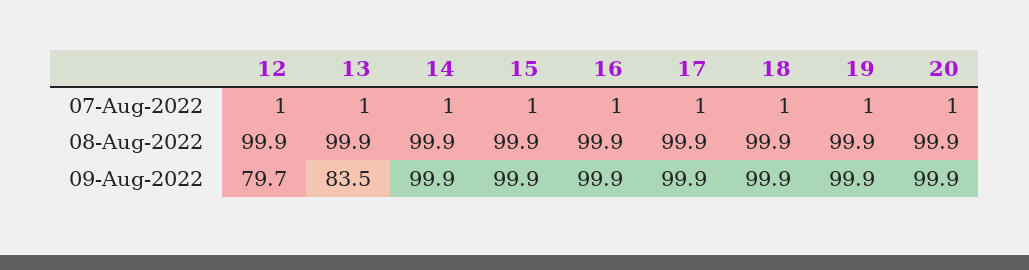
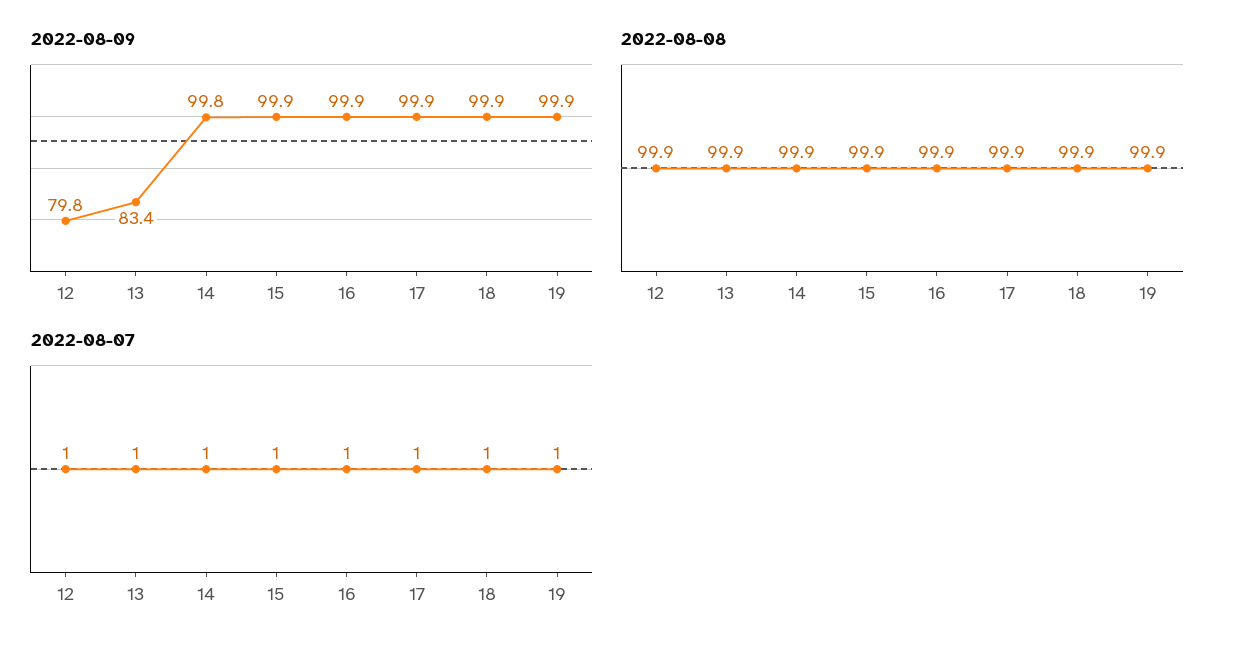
  {
    "07-Aug-2022": {
      "12": 1,
      "13": 1,
      "14": 1,
      "15": 1,
      "16": 1,
      "17": 1,
      "18": 1,
-     "19": 1,
+     "19": 1
-     "20": 1
    },
    "08-Aug-2022": {
      "12": 99.9,
      "13": 99.9,
      "14": 99.9,
      "15": 99.9,
      "16": 99.9,
      "17": 99.9,
      "18": 99.9,
-     "19": 99.9,
+     "19": 99.9
-     "20": 99.9
    },
    "09-Aug-2022": {
-     "12": 79.7,
+     "12": 79.8,
-     "13": 83.5,
+     "13": 83.4,
-     "14": 99.9,
+     "14": 99.8,
      "15": 99.9,
      "16": 99.9,
      "17": 99.9,
      "18": 99.9,
-     "19": 99.9,
+     "19": 99.9
-     "20": 99.9
    }
  }

